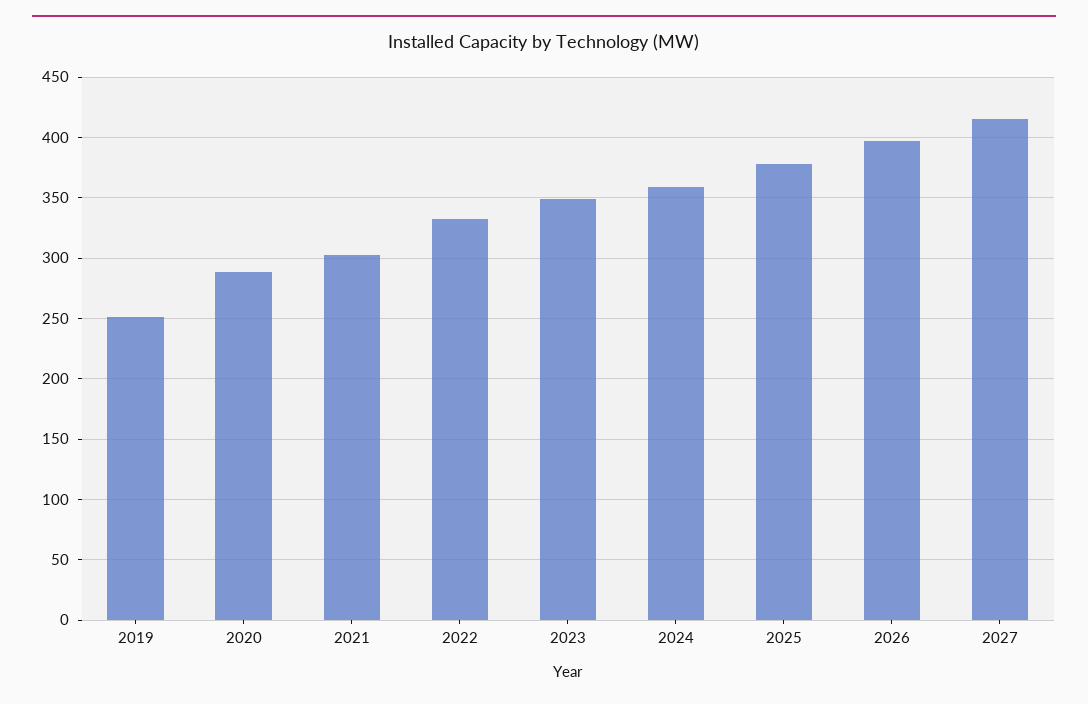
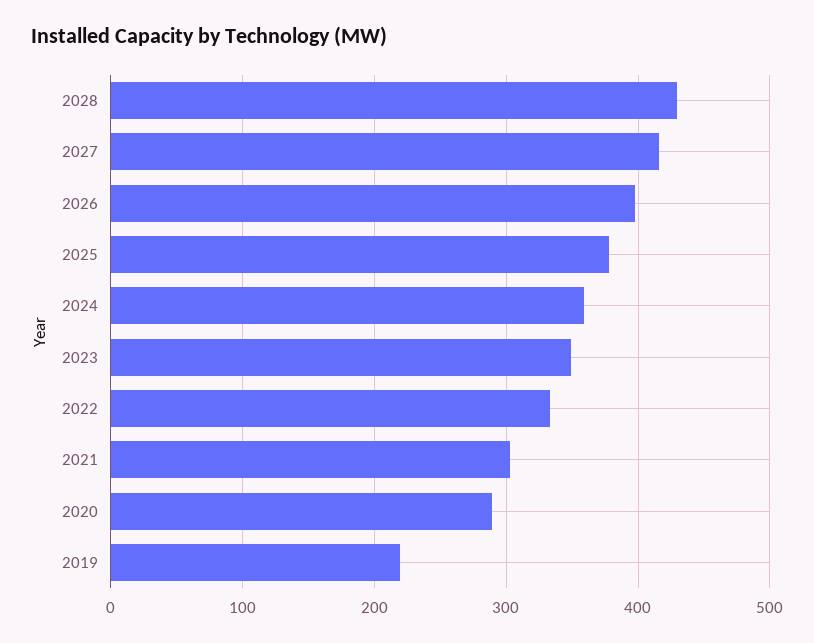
  {
-   "2019": 250,
+   "2019": 220,
    "2020": 290,
    "2021": 305,
    "2022": 335,
    "2023": 350,
    "2024": 360,
    "2025": 380,
    "2026": 395,
-   "2027": 415
+   "2027": 415,
+   "2028": 430
  }

